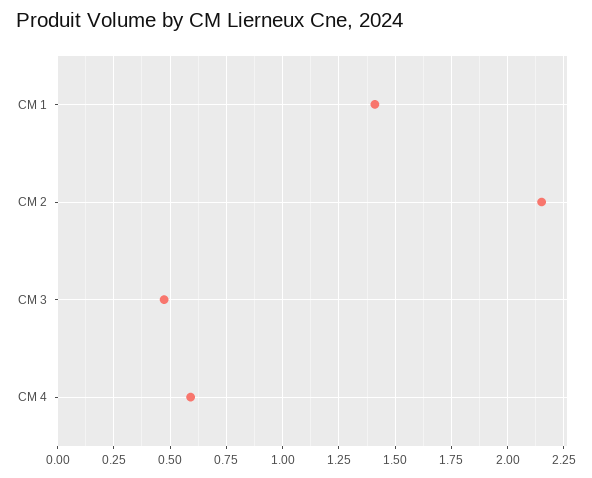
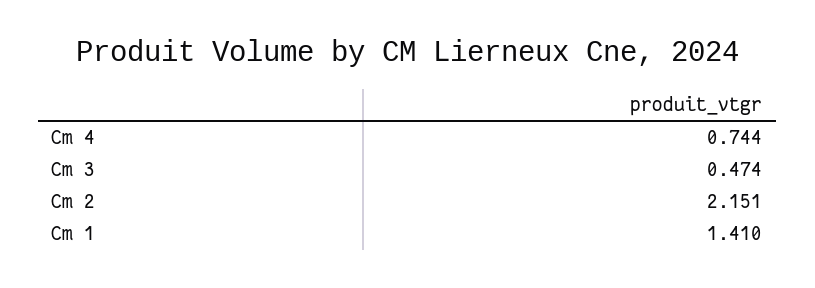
  {
    "CM 1": 1.41,
    "CM 2": 2.151,
    "CM 3": 0.474,
-   "CM 4": 0.6
+   "CM 4": 0.744
  }

